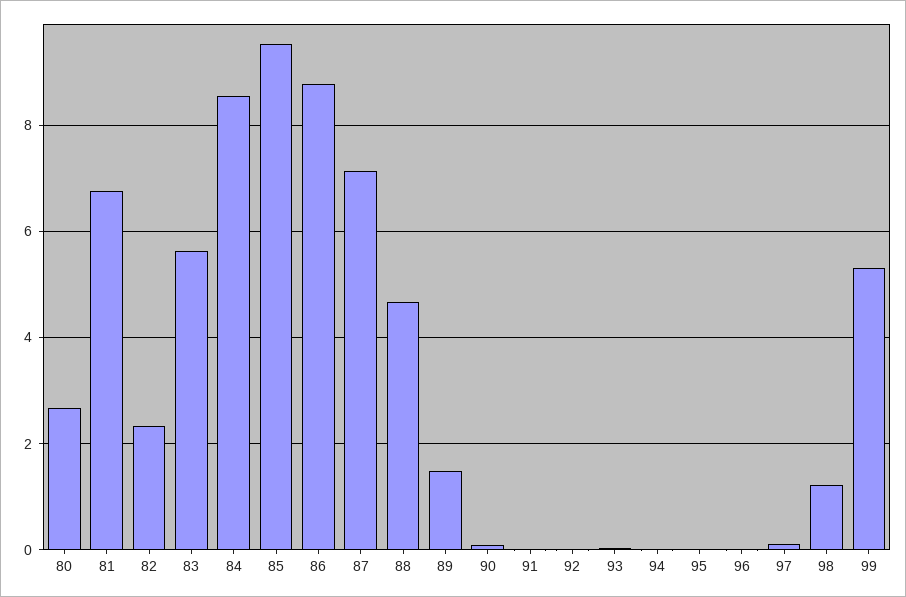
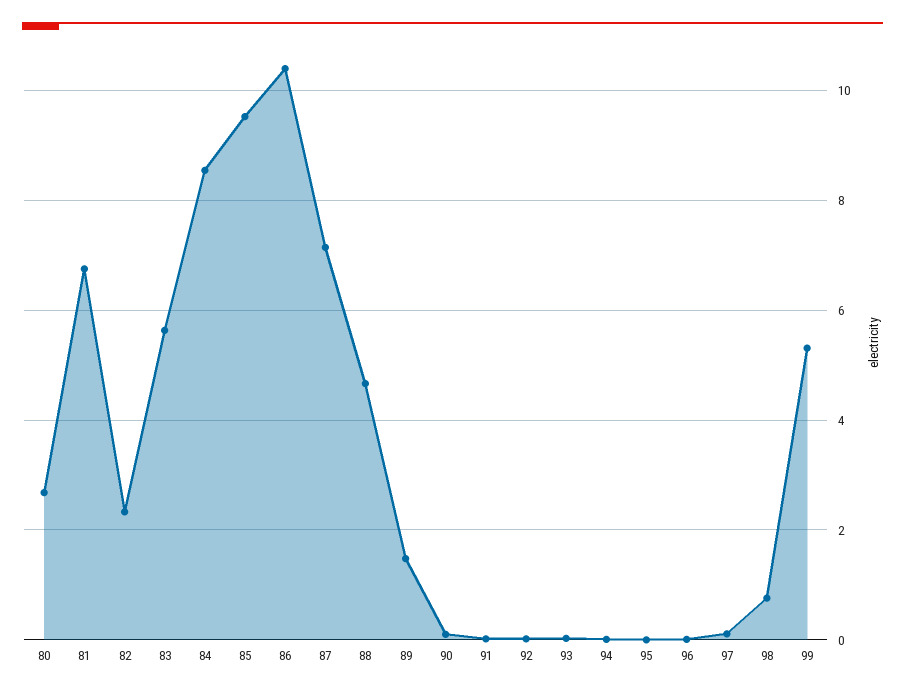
  {
    "80": 2.6,
    "81": 6.8,
    "82": 2.4,
    "83": 5.6,
    "84": 8.6,
    "85": 9.6,
-   "86": 8.8,
+   "86": 10.4,
    "87": 7.2,
    "88": 4.6,
    "89": 1.4,
    "90": 0.2,
    "91": 0,
    "92": 0,
    "93": 0,
    "94": 0,
    "95": 0,
    "96": 0,
    "97": 0.2,
-   "98": 1.2,
+   "98": 0.8,
    "99": 5.4
  }

